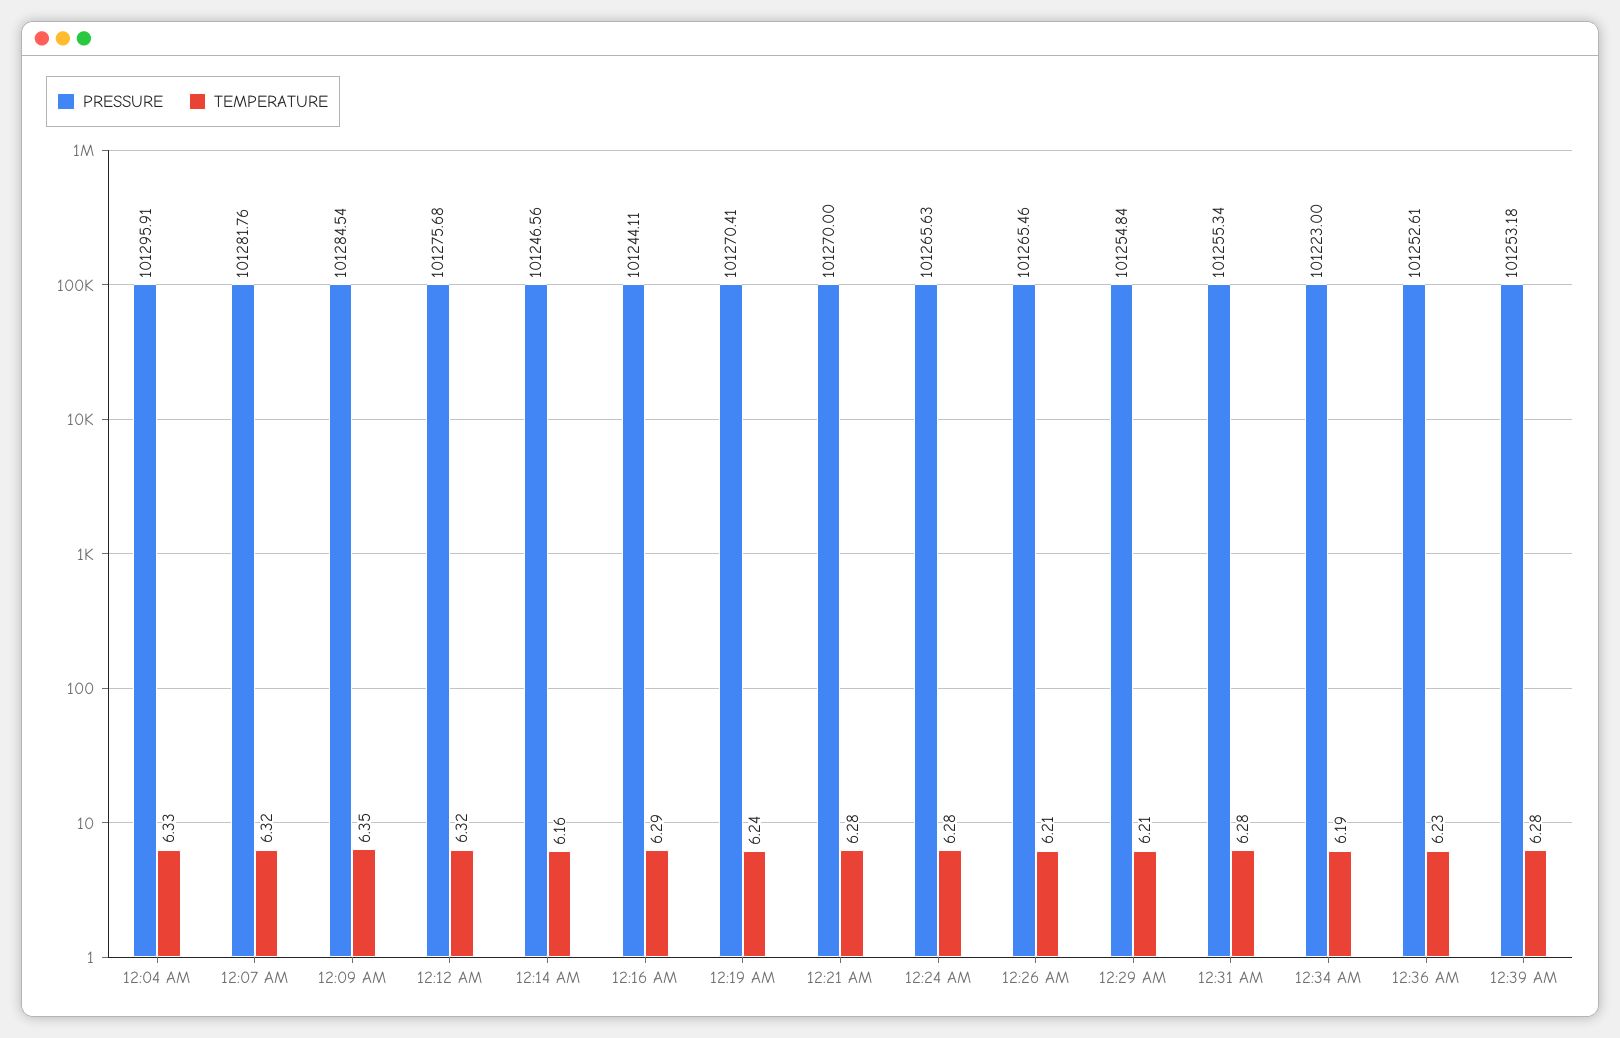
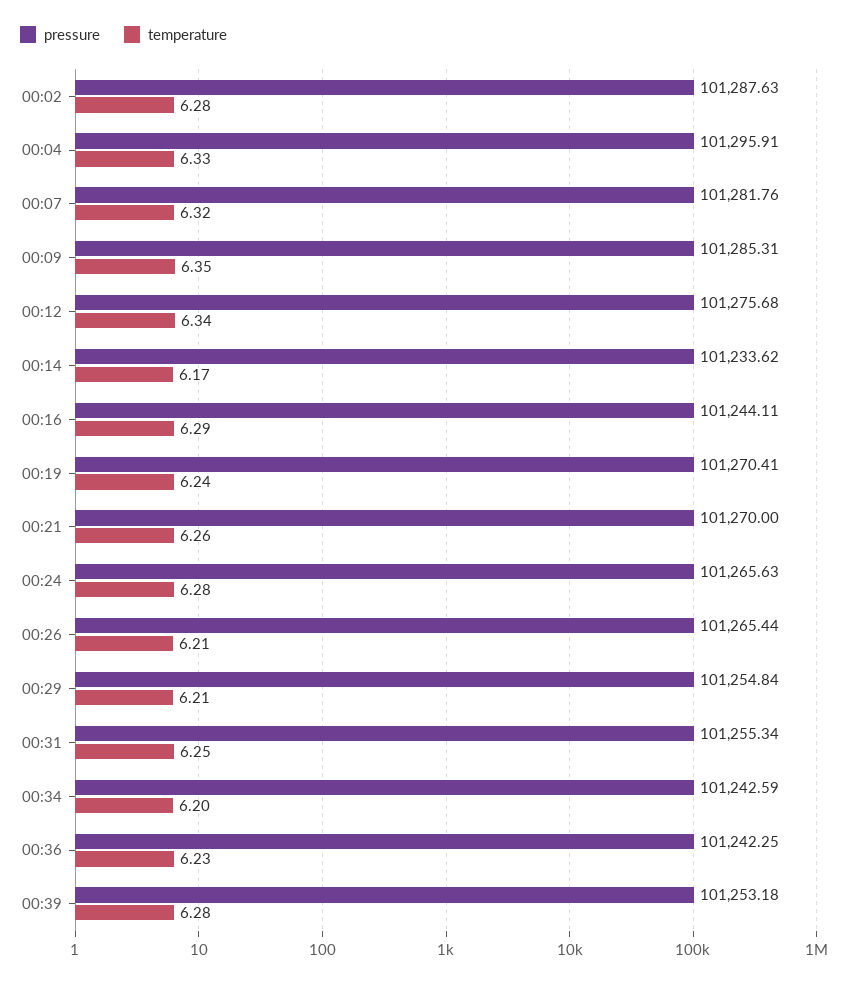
  {
    "PRESSURE": {
      "12:04 AM": 101295.91,
      "12:07 AM": 101281.76,
-     "12:09 AM": 101284.54,
+     "12:09 AM": 101285.31,
      "12:12 AM": 101275.68,
-     "12:14 AM": 101246.56,
+     "12:14 AM": 101233.62,
      "12:16 AM": 101244.11,
      "12:19 AM": 101270.41,
      "12:21 AM": 101270,
      "12:24 AM": 101265.63,
-     "12:26 AM": 101265.46,
+     "12:26 AM": 101265.44,
      "12:29 AM": 101254.84,
      "12:31 AM": 101255.34,
-     "12:34 AM": 101223,
+     "12:34 AM": 101242.59,
-     "12:36 AM": 101252.61,
+     "12:36 AM": 101242.25,
-     "12:39 AM": 101253.18
+     "12:39 AM": 101253.18,
+     "00:02": 101287.63
    },
    "TEMPERATURE": {
      "12:04 AM": 6.33,
      "12:07 AM": 6.32,
      "12:09 AM": 6.35,
-     "12:12 AM": 6.32,
+     "12:12 AM": 6.34,
-     "12:14 AM": 6.16,
+     "12:14 AM": 6.17,
      "12:16 AM": 6.29,
      "12:19 AM": 6.24,
-     "12:21 AM": 6.28,
+     "12:21 AM": 6.26,
      "12:24 AM": 6.28,
      "12:26 AM": 6.21,
      "12:29 AM": 6.21,
-     "12:31 AM": 6.28,
+     "12:31 AM": 6.25,
-     "12:34 AM": 6.19,
+     "12:34 AM": 6.2,
      "12:36 AM": 6.23,
-     "12:39 AM": 6.28
+     "12:39 AM": 6.28,
+     "00:02": 6.28
    }
  }

